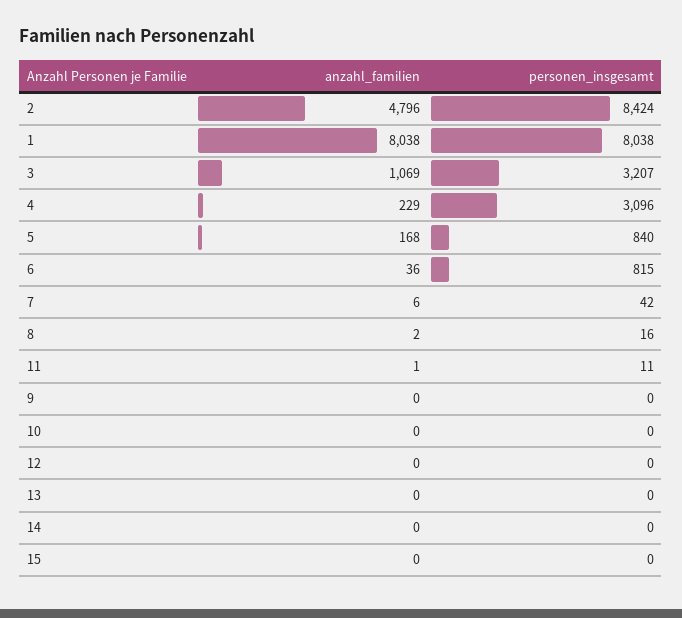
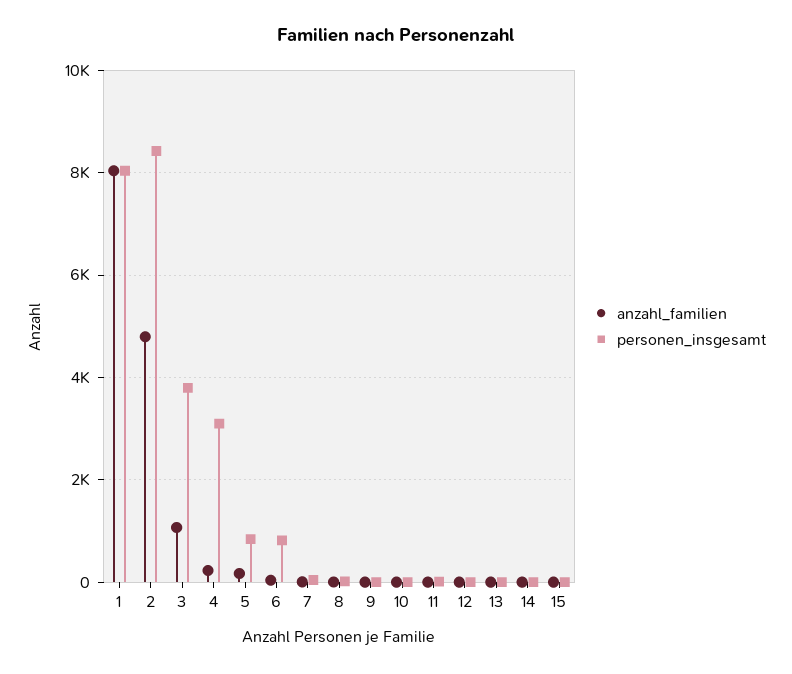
  {
    "anzahl_familien": {
      "2": 4796,
      "1": 8038,
      "3": 1069,
      "4": 229,
      "5": 168,
      "6": 36,
      "7": 6,
      "8": 2,
      "11": 1,
      "9": 0,
      "10": 0,
      "12": 0,
      "13": 0,
      "14": 0,
      "15": 0
    },
    "personen_insgesamt": {
      "2": 8424,
      "1": 8038,
-     "3": 3207,
+     "3": 3800,
      "4": 3096,
      "5": 840,
      "6": 815,
      "7": 42,
      "8": 16,
      "11": 11,
      "9": 0,
      "10": 0,
      "12": 0,
      "13": 0,
      "14": 0,
      "15": 0
    }
  }

